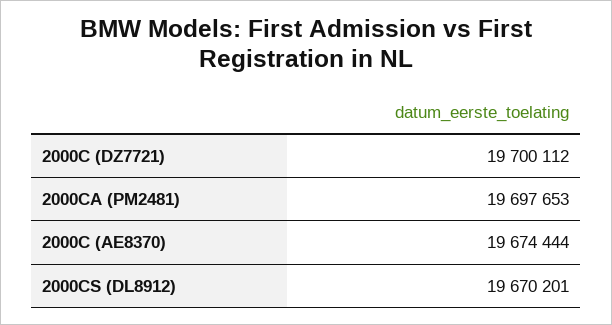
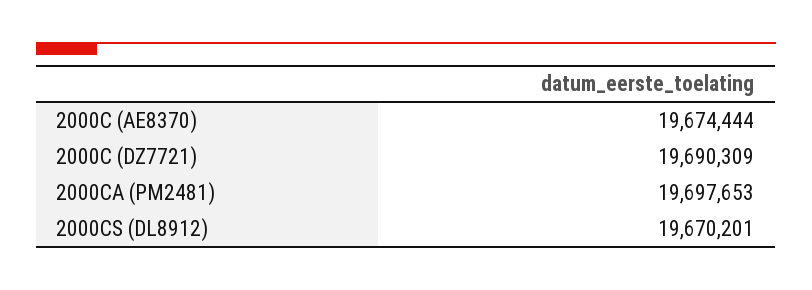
  {
-   "2000C (DZ7721)": 19700112,
+   "2000C (DZ7721)": 19690309,
    "2000CA (PM2481)": 19697653,
    "2000C (AE8370)": 19674444,
    "2000CS (DL8912)": 19670201
  }

